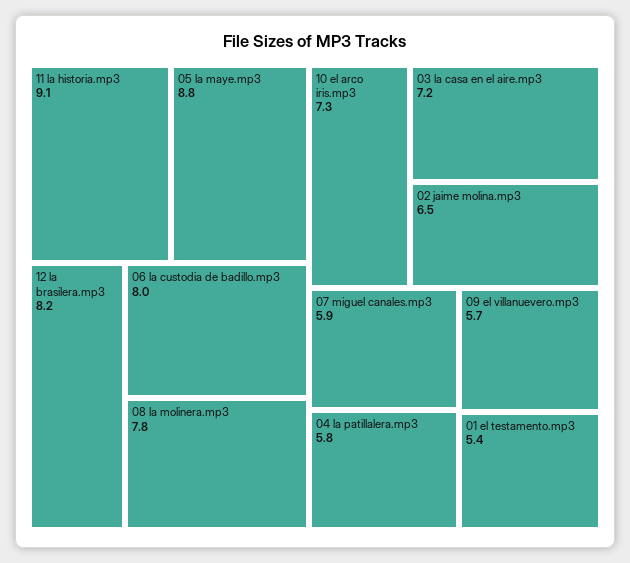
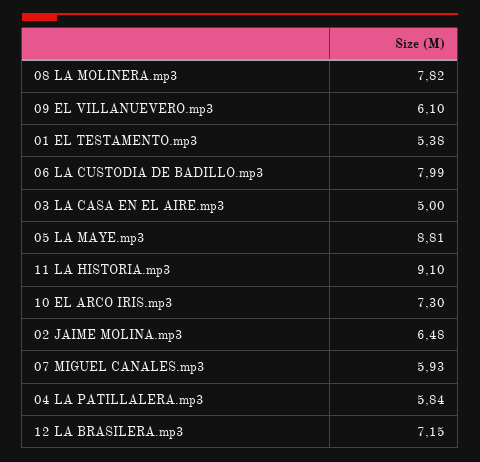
  {
    "11 la historia.mp3": 9.1,
    "05 la maye.mp3": 8.81,
-   "12 la brasilera.mp3": 8.2,
+   "12 la brasilera.mp3": 7.15,
    "06 la custodia de badillo.mp3": 7.99,
    "08 la molinera.mp3": 7.82,
    "10 el arco iris.mp3": 7.3,
-   "03 la casa en el aire.mp3": 7.2,
+   "03 la casa en el aire.mp3": 5,
    "02 jaime molina.mp3": 6.48,
    "07 miguel canales.mp3": 5.93,
    "04 la patillalera.mp3": 5.84,
-   "09 el villanuevero.mp3": 5.7,
+   "09 el villanuevero.mp3": 6.1,
    "01 el testamento.mp3": 5.38
  }

